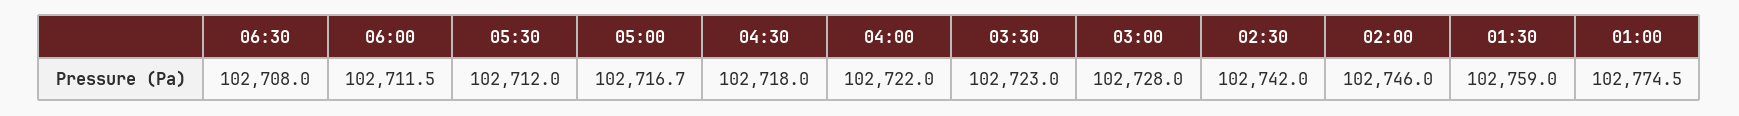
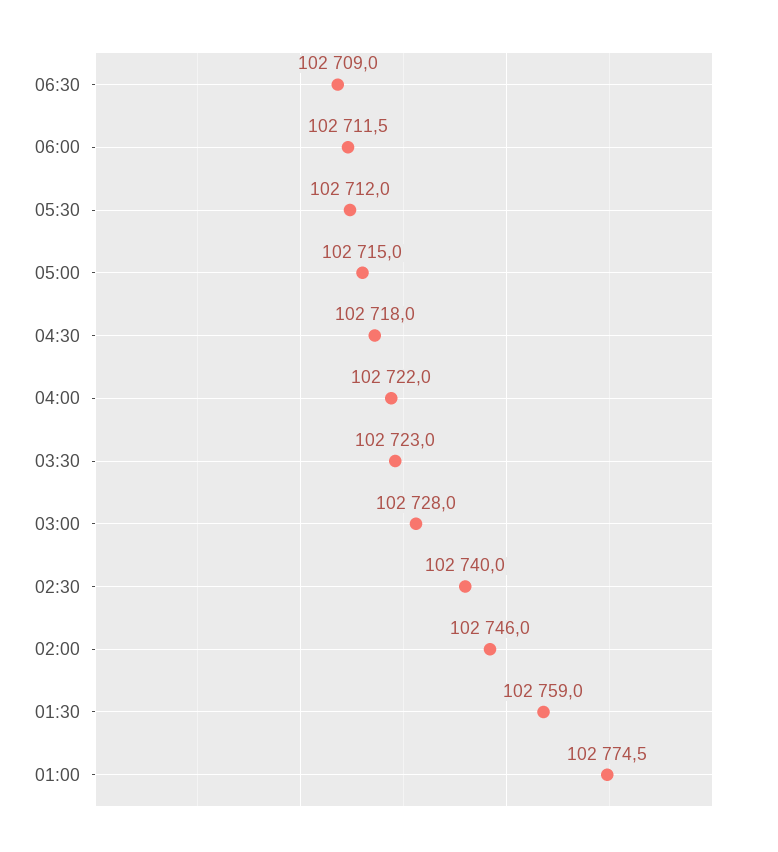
  {
-   "06:30": 102708,
+   "06:30": 102709,
    "06:00": 102711.5,
    "05:30": 102712,
-   "05:00": 102716.7,
+   "05:00": 102715,
    "04:30": 102718,
    "04:00": 102722,
    "03:30": 102723,
    "03:00": 102728,
-   "02:30": 102742,
+   "02:30": 102740,
    "02:00": 102746,
    "01:30": 102759,
    "01:00": 102774.5
  }

